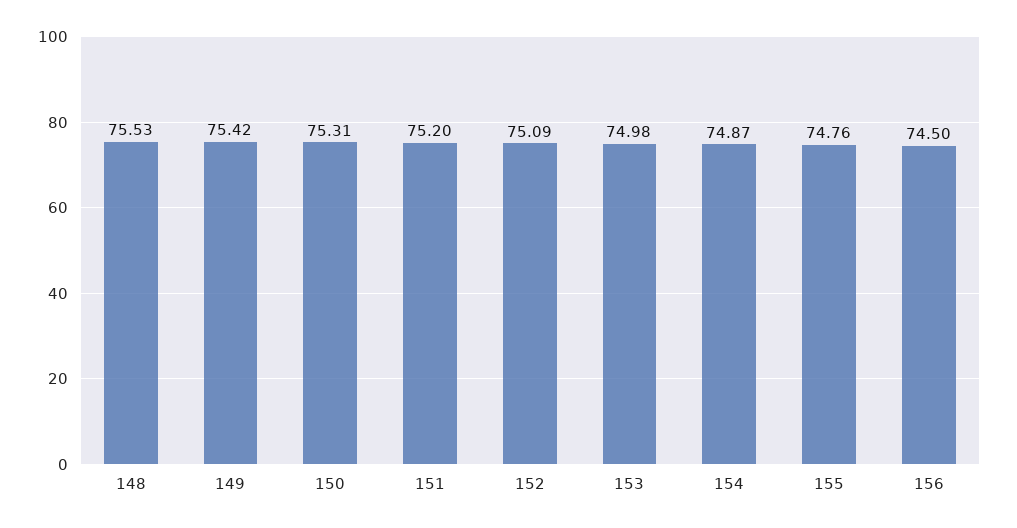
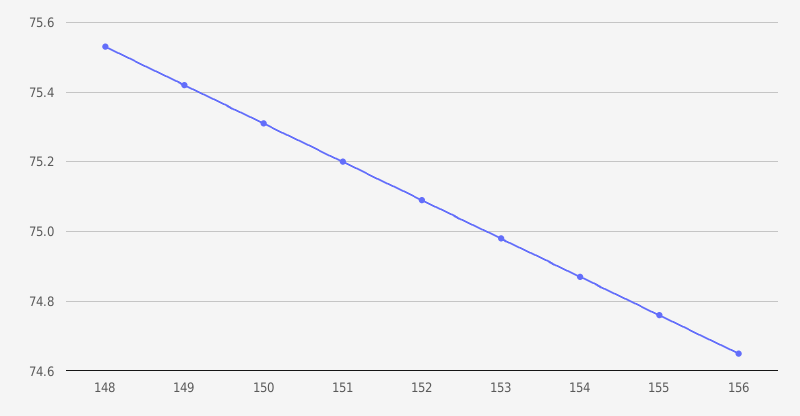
  {
    "148": 75.53,
    "149": 75.42,
    "150": 75.31,
    "151": 75.2,
    "152": 75.09,
    "153": 74.98,
    "154": 74.87,
    "155": 74.76,
-   "156": 74.5
+   "156": 74.65
  }

